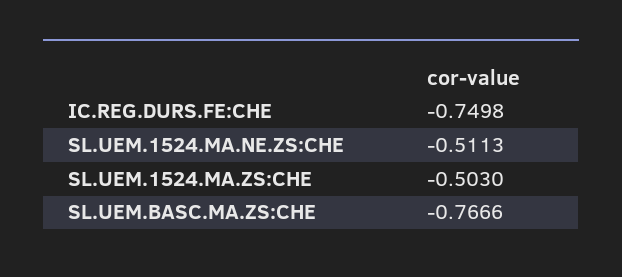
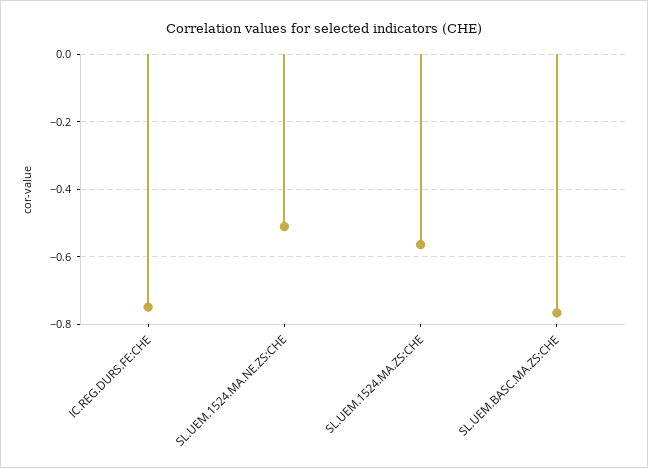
  {
    "IC.REG.DURS.FE:CHE": -0.7498,
    "SL.UEM.1524.MA.NE.ZS:CHE": -0.5113,
-   "SL.UEM.1524.MA.ZS:CHE": -0.503,
+   "SL.UEM.1524.MA.ZS:CHE": -0.56,
    "SL.UEM.BASC.MA.ZS:CHE": -0.7666
  }

